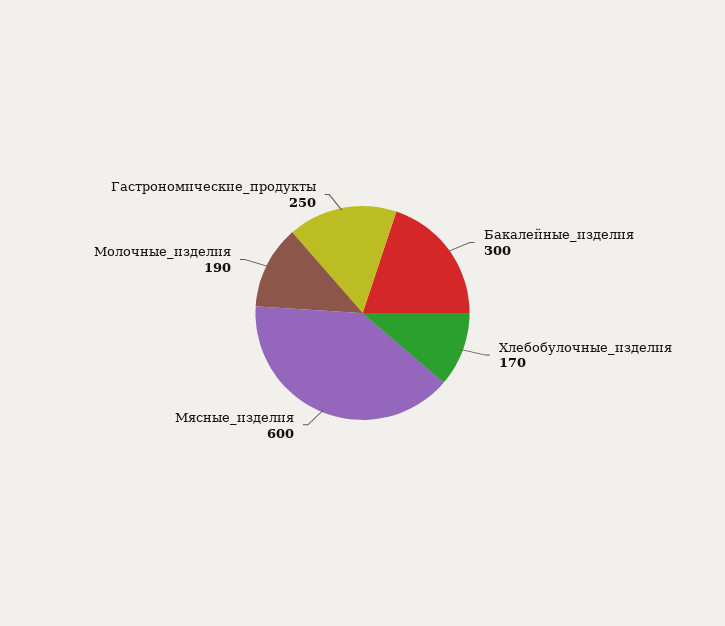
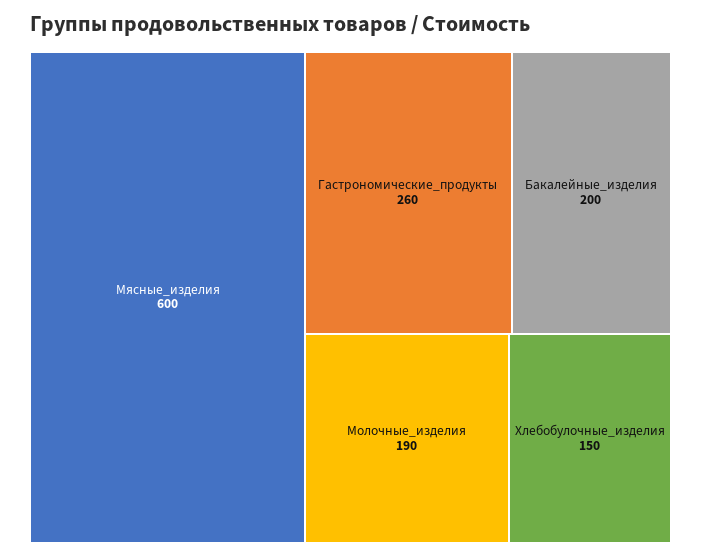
  {
-   "Бакалейные_изделия": 300,
+   "Бакалейные_изделия": 200,
-   "Хлебобулочные_изделия": 170,
+   "Хлебобулочные_изделия": 150,
    "Мясные_изделия": 600,
    "Молочные_изделия": 190,
-   "Гастрономические_продукты": 250
+   "Гастрономические_продукты": 260
  }

